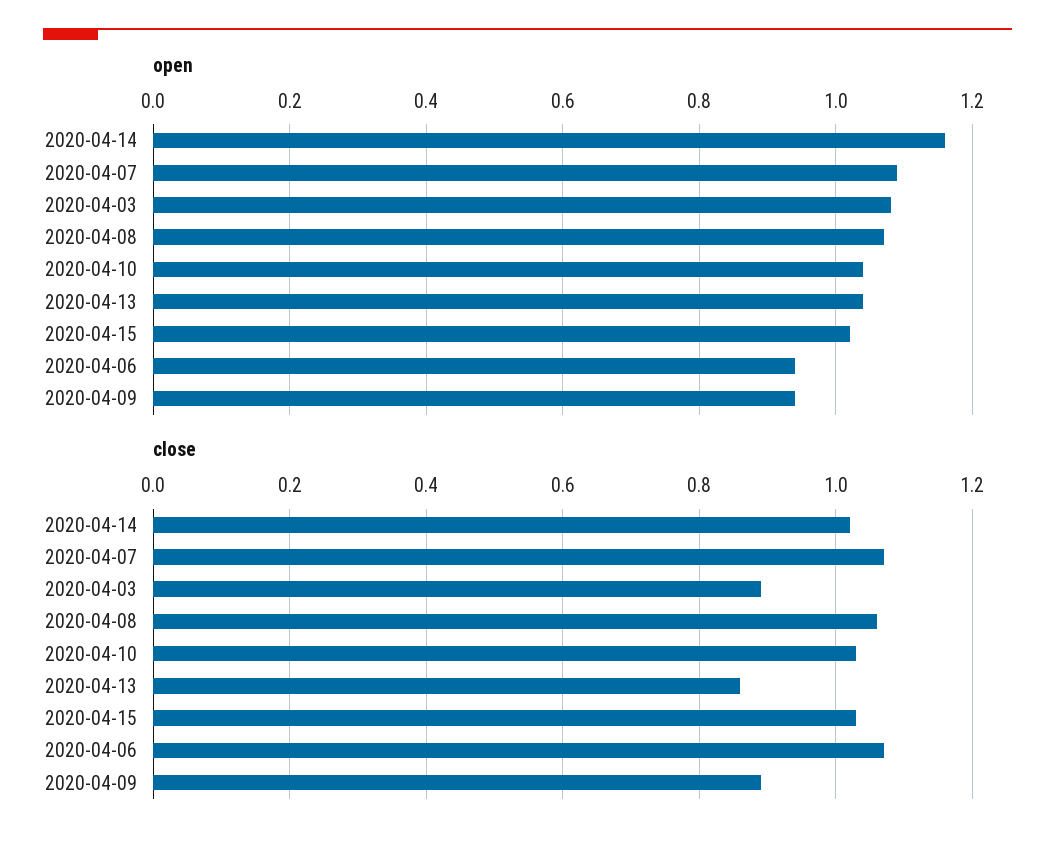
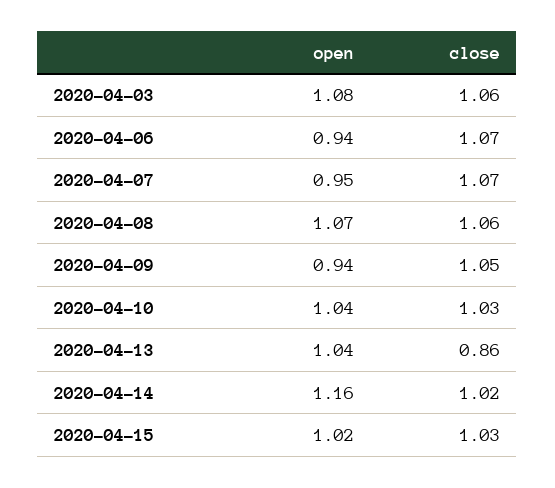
  {
    "open": {
      "2020-04-14": 1.16,
-     "2020-04-07": 1.1,
+     "2020-04-07": 0.95,
      "2020-04-03": 1.08,
      "2020-04-08": 1.07,
      "2020-04-10": 1.04,
      "2020-04-13": 1.04,
      "2020-04-15": 1.02,
      "2020-04-06": 0.94,
      "2020-04-09": 0.94
    },
    "close": {
      "2020-04-14": 1.02,
      "2020-04-07": 1.07,
-     "2020-04-03": 0.9,
+     "2020-04-03": 1.06,
      "2020-04-08": 1.06,
      "2020-04-10": 1.03,
      "2020-04-13": 0.86,
      "2020-04-15": 1.03,
      "2020-04-06": 1.07,
-     "2020-04-09": 0.9
+     "2020-04-09": 1.05
    }
  }

